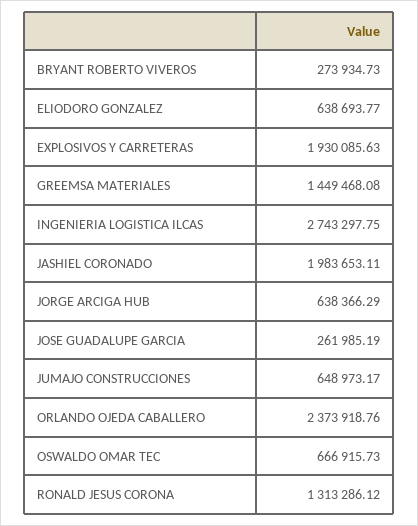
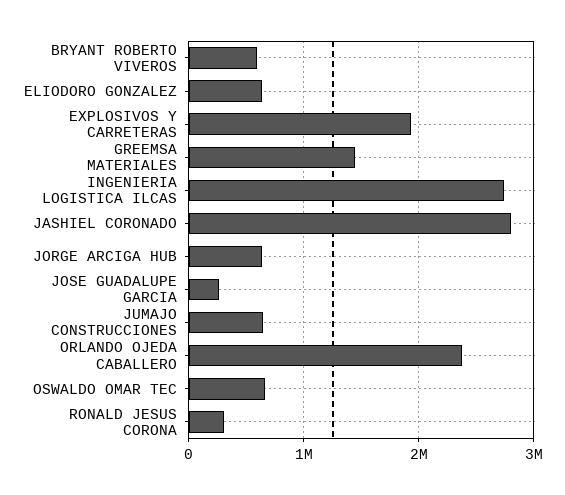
  {
-   "BRYANT ROBERTO VIVEROS": 273934.73,
+   "BRYANT ROBERTO VIVEROS": 600000,
    "ELIODORO GONZALEZ": 638693.77,
    "EXPLOSIVOS Y CARRETERAS": 1930085.63,
    "GREEMSA MATERIALES": 1449468.08,
    "INGENIERIA LOGISTICA ILCAS": 2743297.75,
-   "JASHIEL CORONADO": 1983653.11,
+   "JASHIEL CORONADO": 2800000,
    "JORGE ARCIGA HUB": 638366.29,
    "JOSE GUADALUPE GARCIA": 261985.19,
    "JUMAJO CONSTRUCCIONES": 648973.17,
    "ORLANDO OJEDA CABALLERO": 2373918.76,
    "OSWALDO OMAR TEC": 666915.73,
-   "RONALD JESUS CORONA": 1313286.12
+   "RONALD JESUS CORONA": 300000
  }

